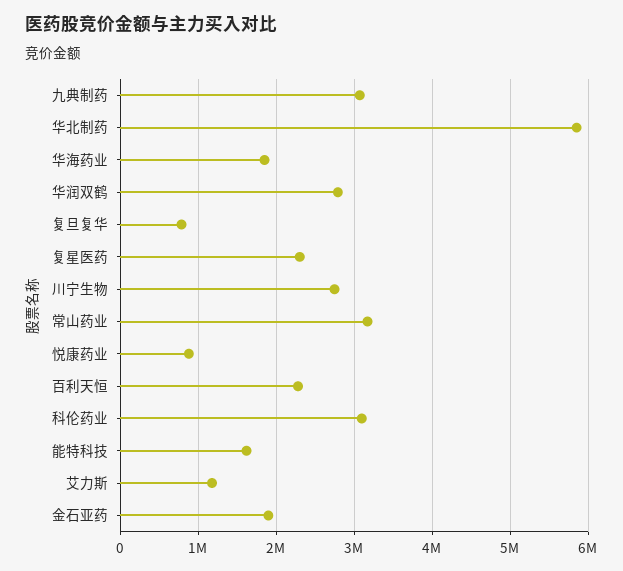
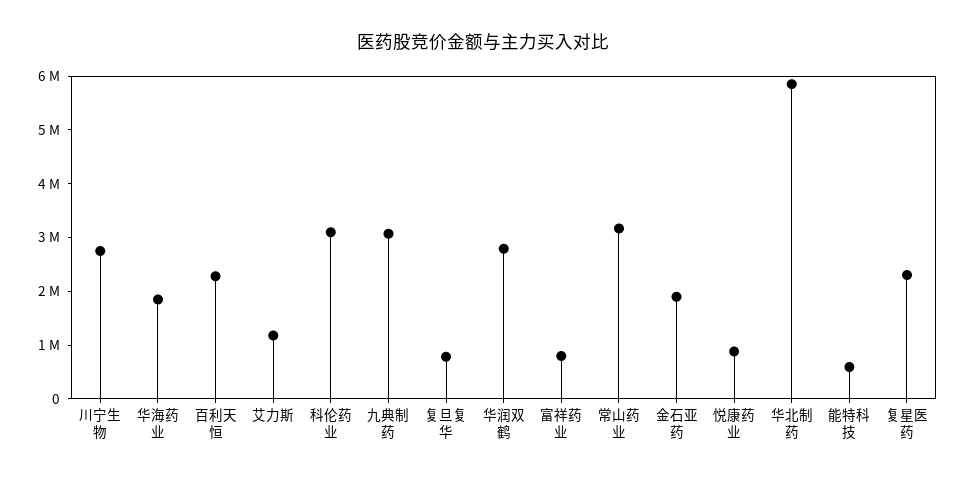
  {
    "九典制药": 3100000,
    "华北制药": 5900000,
    "华海药业": 1900000,
    "华润双鹤": 2800000,
    "复旦复华": 800000,
    "复星医药": 2300000,
    "川宁生物": 2700000,
    "常山药业": 3200000,
    "悦康药业": 900000,
    "百利天恒": 2300000,
    "科伦药业": 3100000,
-   "能特科技": 1600000,
+   "能特科技": 600000,
    "艾力斯": 1200000,
-   "金石亚药": 1900000
+   "金石亚药": 1900000,
+   "富祥药业": 800000
  }

